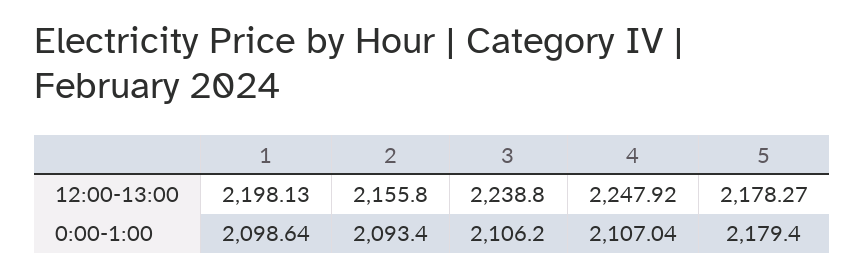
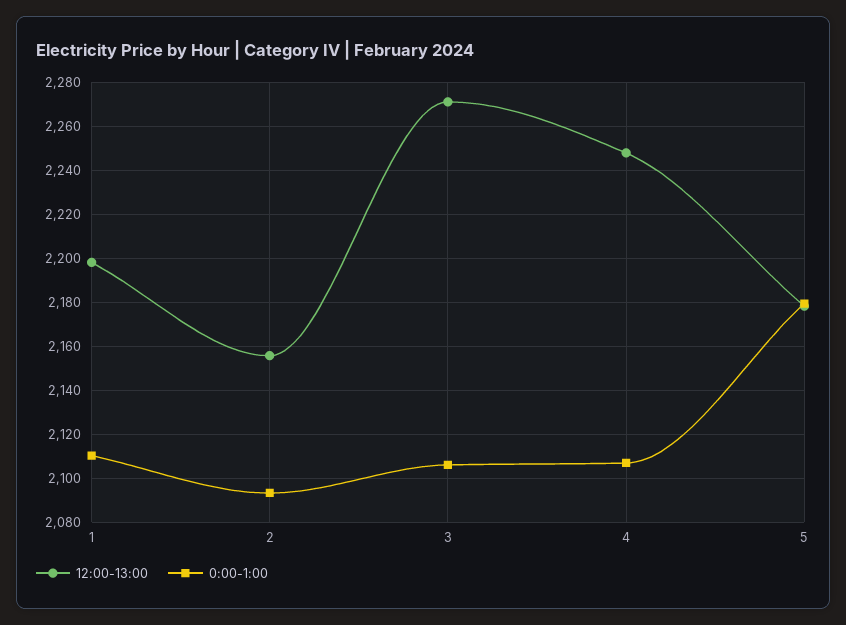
  {
    "12:00-13:00": {
      "1": 2198.13,
      "2": 2155.8,
-     "3": 2238.8,
+     "3": 2270,
      "4": 2247.92,
      "5": 2178.27
    },
    "0:00-1:00": {
-     "1": 2098.64,
+     "1": 2110,
      "2": 2093.4,
      "3": 2106.2,
      "4": 2107.04,
      "5": 2179.4
    }
  }

